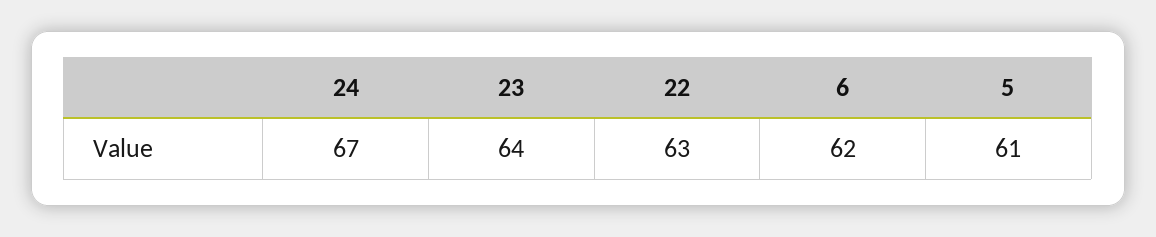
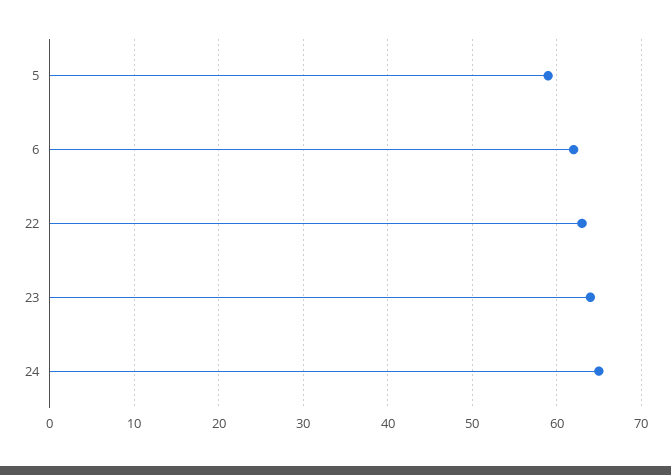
  {
-   "24": 67,
+   "24": 65,
    "23": 64,
    "22": 63,
    "6": 62,
-   "5": 61
+   "5": 59
  }

